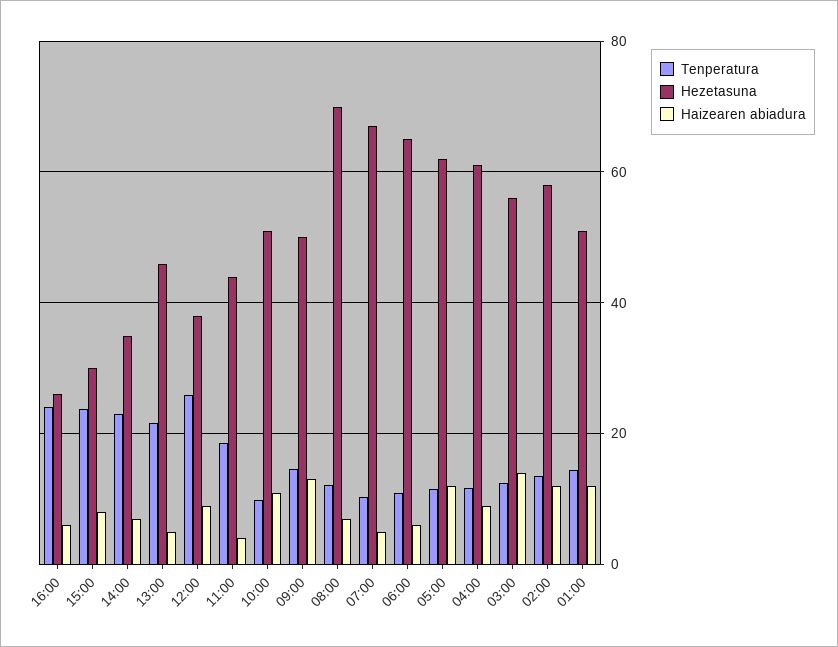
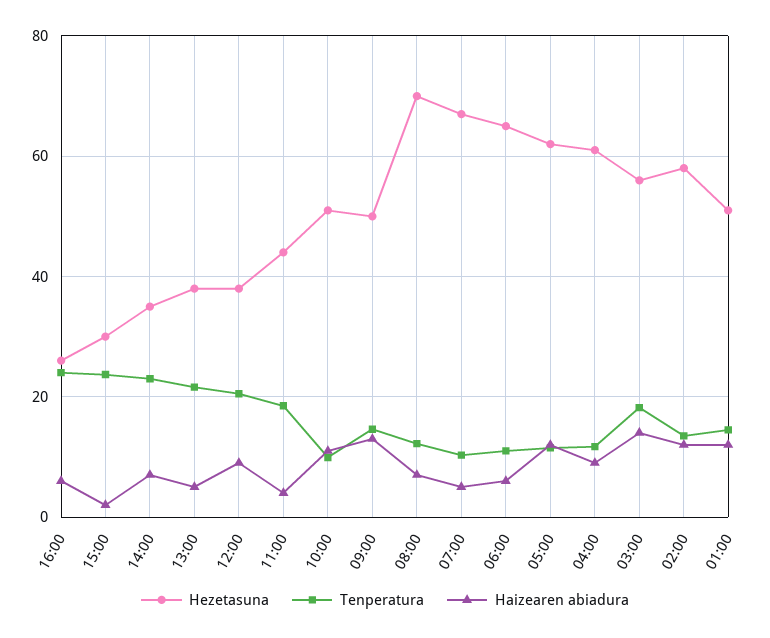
  {
    "Tenperatura": {
      "16:00": 24,
      "15:00": 24,
      "14:00": 24,
      "13:00": 22,
-     "12:00": 26,
+     "12:00": 20,
      "11:00": 18,
      "10:00": 10,
      "09:00": 14,
      "08:00": 12,
      "07:00": 10,
      "06:00": 12,
      "05:00": 12,
      "04:00": 12,
-     "03:00": 12,
+     "03:00": 18,
      "02:00": 14,
      "01:00": 14
    },
    "Hezetasuna": {
      "16:00": 26,
      "15:00": 30,
      "14:00": 36,
-     "13:00": 46,
+     "13:00": 38,
      "12:00": 38,
      "11:00": 44,
      "10:00": 52,
      "09:00": 50,
      "08:00": 70,
      "07:00": 68,
      "06:00": 66,
      "05:00": 62,
      "04:00": 62,
      "03:00": 56,
      "02:00": 58,
      "01:00": 52
    },
    "Haizearen abiadura": {
      "16:00": 6,
-     "15:00": 8,
+     "15:00": 2,
      "14:00": 8,
      "13:00": 6,
      "12:00": 10,
      "11:00": 4,
      "10:00": 12,
      "09:00": 14,
      "08:00": 8,
      "07:00": 6,
      "06:00": 6,
      "05:00": 12,
      "04:00": 10,
      "03:00": 14,
      "02:00": 12,
      "01:00": 12
    }
  }

